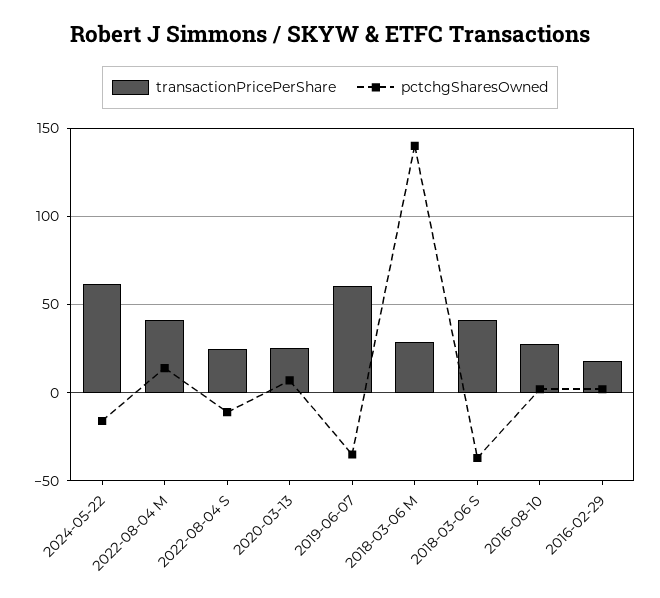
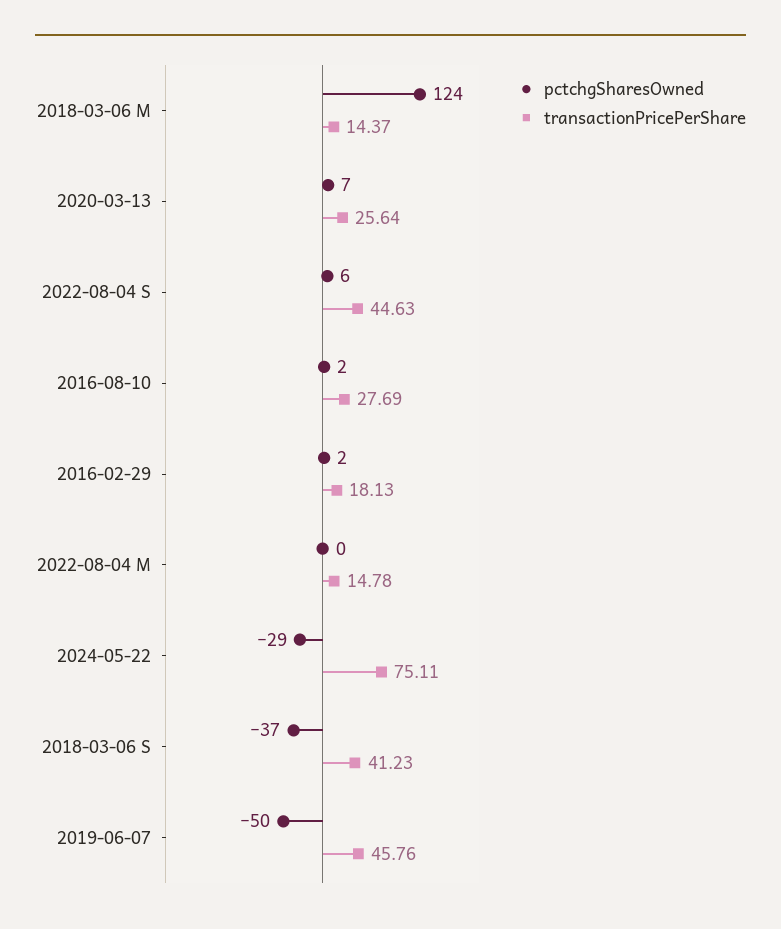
  {
    "transactionPricePerShare": {
-     "2024-05-22": 60,
+     "2024-05-22": 75.11,
-     "2022-08-04 M": 40,
+     "2022-08-04 M": 14.78,
-     "2022-08-04 S": 25,
+     "2022-08-04 S": 44.63,
      "2020-03-13": 25.64,
-     "2019-06-07": 60,
+     "2019-06-07": 45.76,
-     "2018-03-06 M": 30,
+     "2018-03-06 M": 14.37,
      "2018-03-06 S": 41.23,
      "2016-08-10": 27.69,
      "2016-02-29": 18.13
    },
    "pctchgSharesOwned": {
-     "2024-05-22": -15,
+     "2024-05-22": -29,
-     "2022-08-04 M": 15,
+     "2022-08-04 M": 0,
-     "2022-08-04 S": -10,
+     "2022-08-04 S": 6,
      "2020-03-13": 7,
-     "2019-06-07": -35,
+     "2019-06-07": -50,
-     "2018-03-06 M": 140,
+     "2018-03-06 M": 124,
      "2018-03-06 S": -37,
      "2016-08-10": 2,
      "2016-02-29": 2
    }
  }

